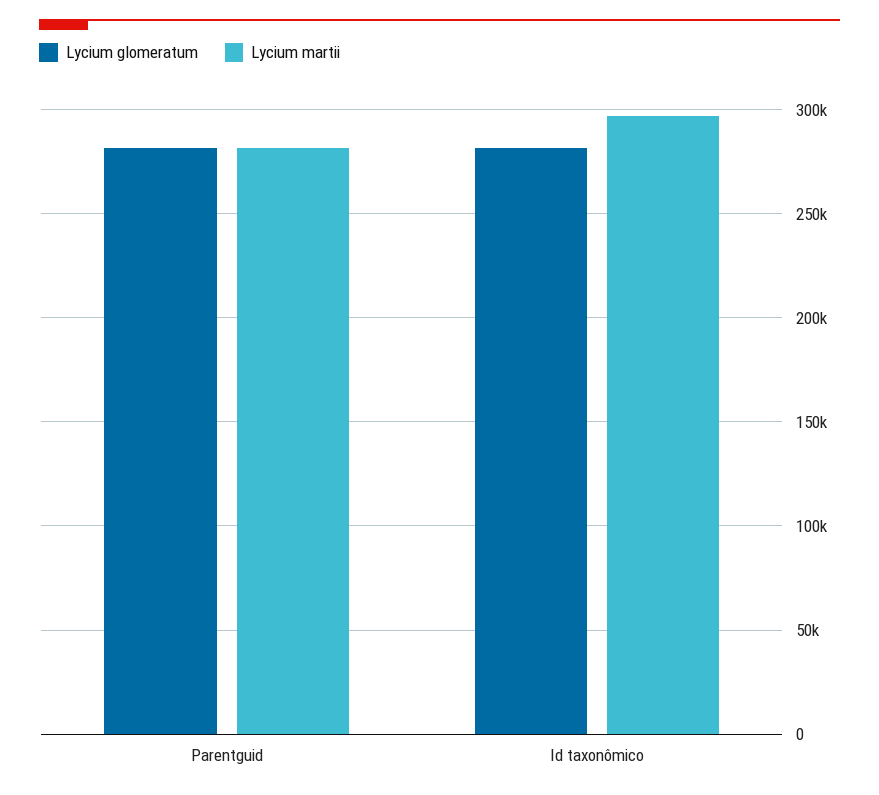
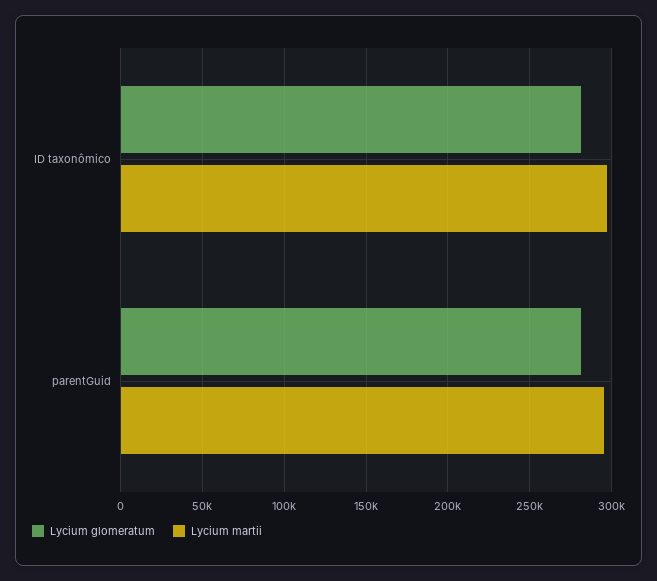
  {
    "Lycium glomeratum": {
      "Parentguid": 280000,
      "Id taxonômico": 280000
    },
    "Lycium martii": {
-     "Parentguid": 280000,
+     "Parentguid": 295000,
      "Id taxonômico": 295000
    }
  }

